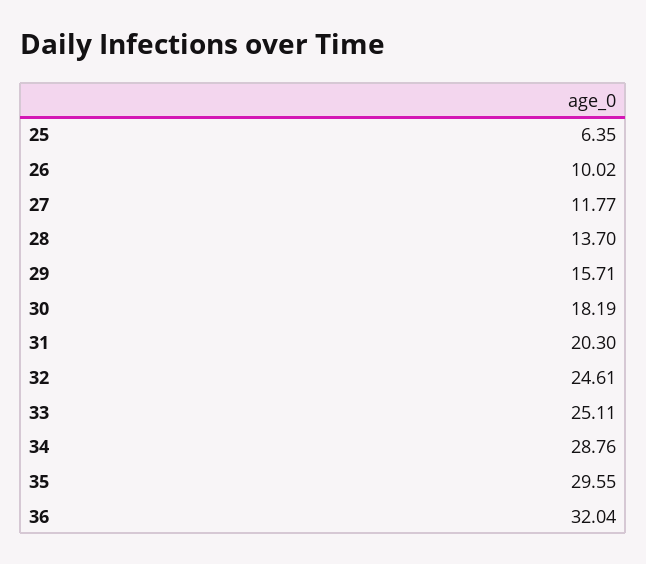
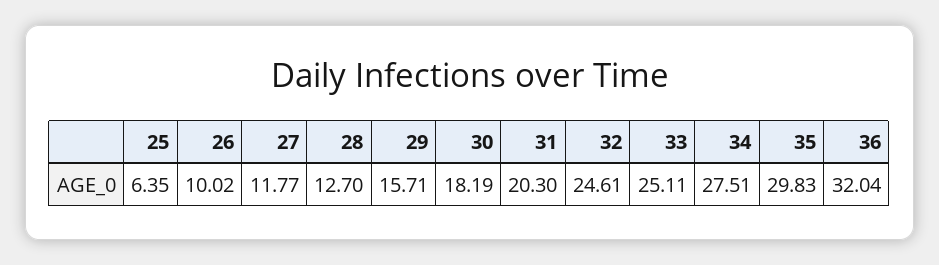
  {
    "25": 6.35,
    "26": 10.02,
    "27": 11.77,
-   "28": 13.7,
+   "28": 12.7,
    "29": 15.71,
    "30": 18.19,
    "31": 20.3,
    "32": 24.61,
    "33": 25.11,
-   "34": 28.76,
+   "34": 27.51,
-   "35": 29.55,
+   "35": 29.83,
    "36": 32.04
  }

